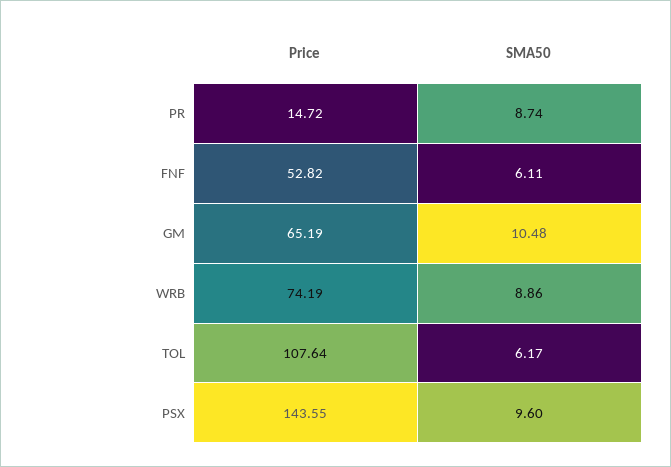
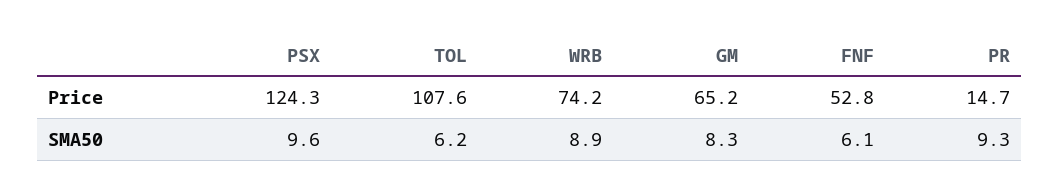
  {
    "Price": {
      "PR": 14.72,
      "FNF": 52.82,
      "GM": 65.19,
      "WRB": 74.19,
      "TOL": 107.64,
-     "PSX": 143.55
+     "PSX": 124.3
    },
    "SMA50": {
-     "PR": 8.74,
+     "PR": 9.3,
      "FNF": 6.11,
-     "GM": 10.48,
+     "GM": 8.3,
      "WRB": 8.86,
      "TOL": 6.17,
      "PSX": 9.6
    }
  }

